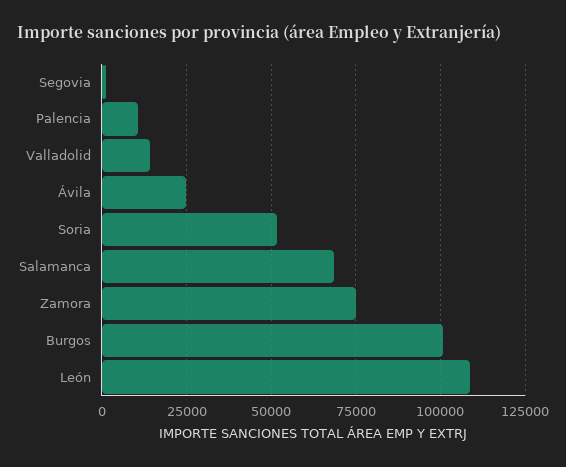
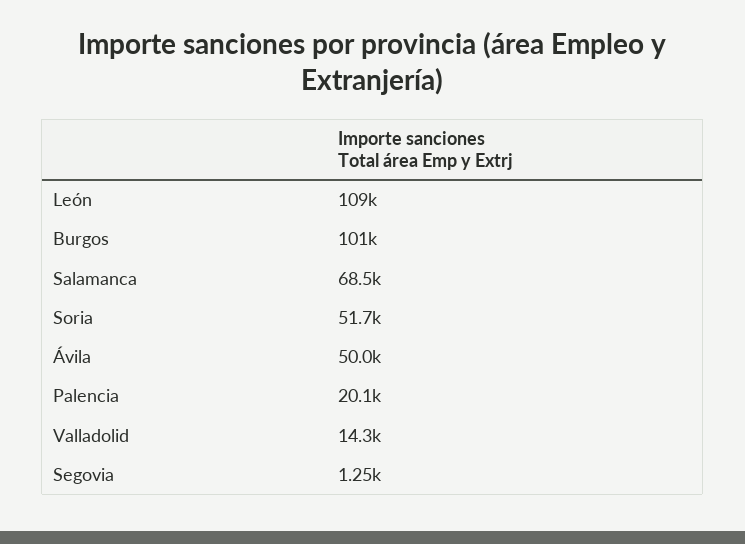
  {
    "Segovia": 1250,
-   "Palencia": 10000,
+   "Palencia": 20100,
    "Valladolid": 14300,
-   "Ávila": 25000,
+   "Ávila": 50000,
    "Soria": 51700,
    "Salamanca": 68500,
-   "Zamora": 75000,
    "Burgos": 101000,
    "León": 109000
  }

